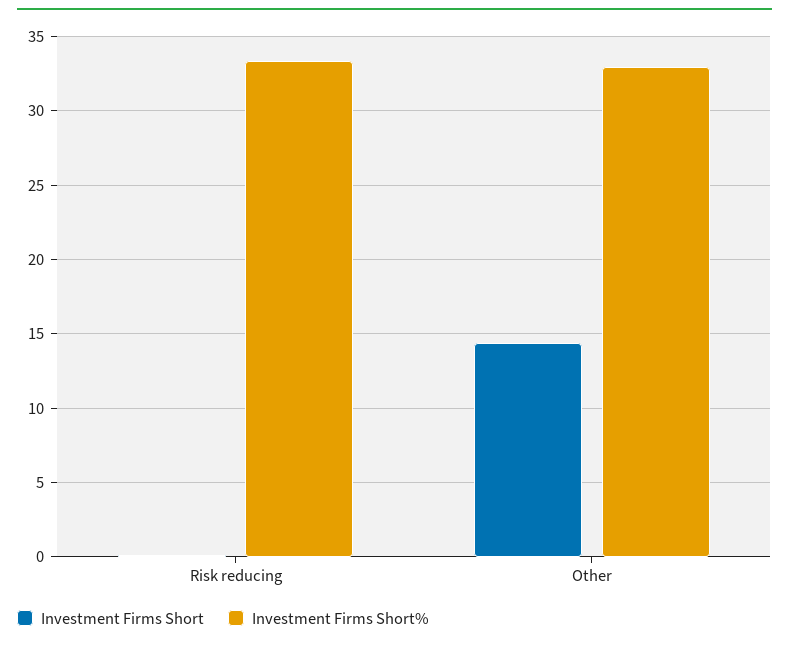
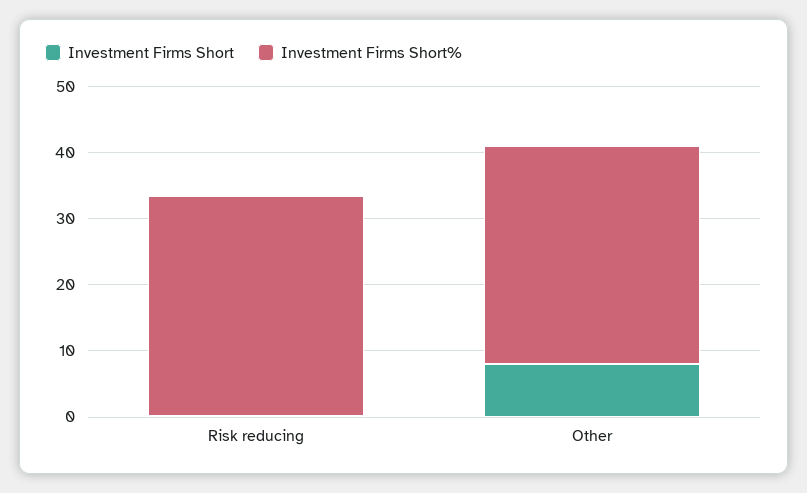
  {
    "Investment Firms Short": {
      "Risk reducing": 0,
-     "Other": 14.5
+     "Other": 8
    },
    "Investment Firms Short%": {
      "Risk reducing": 33.5,
      "Other": 33
    }
  }

